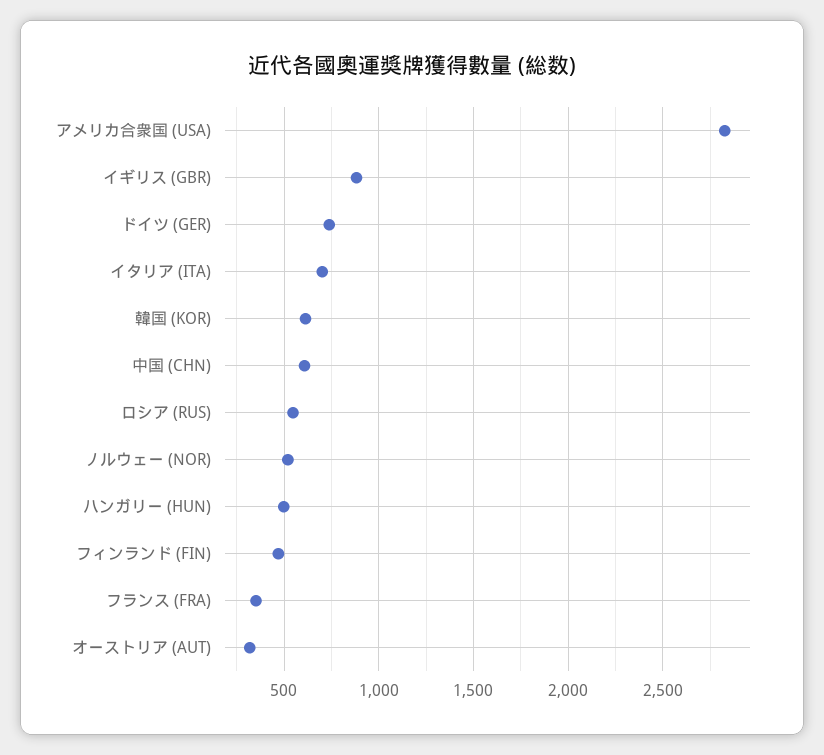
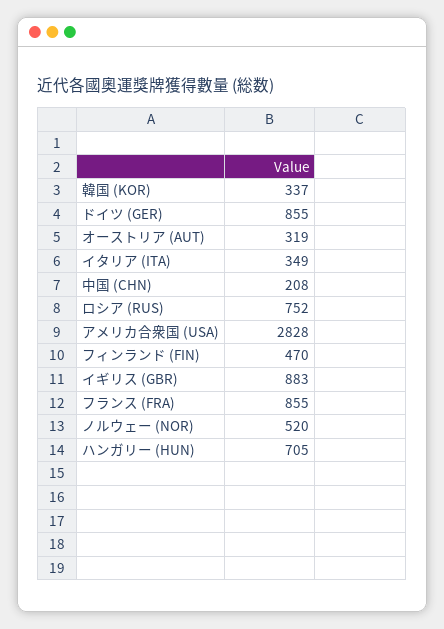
  {
    "アメリカ合衆国 (USA)": 2828,
    "イギリス (GBR)": 883,
-   "ドイツ (GER)": 750,
+   "ドイツ (GER)": 855,
-   "イタリア (ITA)": 700,
+   "イタリア (ITA)": 349,
-   "韓国 (KOR)": 600,
+   "韓国 (KOR)": 337,
-   "中国 (CHN)": 600,
+   "中国 (CHN)": 208,
-   "ロシア (RUS)": 550,
+   "ロシア (RUS)": 752,
    "ノルウェー (NOR)": 520,
-   "ハンガリー (HUN)": 500,
+   "ハンガリー (HUN)": 705,
    "フィンランド (FIN)": 470,
-   "フランス (FRA)": 350,
+   "フランス (FRA)": 855,
    "オーストリア (AUT)": 319
  }

